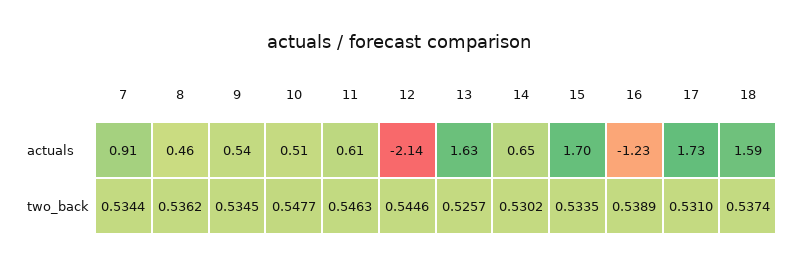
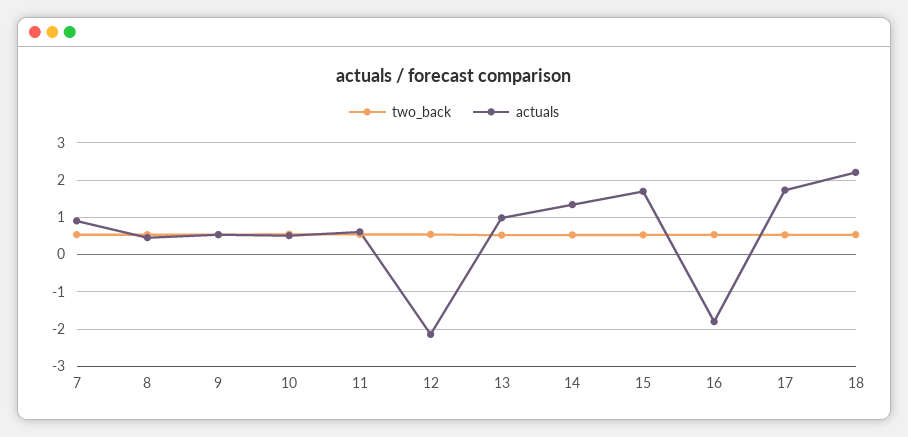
  {
    "actuals": {
      "7": 0.91,
      "8": 0.46,
      "9": 0.54,
      "10": 0.51,
      "11": 0.61,
      "12": -2.14,
-     "13": 1.63,
+     "13": 1,
-     "14": 0.65,
+     "14": 1.4,
      "15": 1.7,
-     "16": -1.23,
+     "16": -1.8,
      "17": 1.73,
-     "18": 1.59
+     "18": 2.2
    },
    "two_back": {
      "7": 0.5344,
      "8": 0.5362,
      "9": 0.5345,
      "10": 0.5477,
      "11": 0.5463,
      "12": 0.5446,
      "13": 0.5257,
      "14": 0.5302,
      "15": 0.5335,
      "16": 0.5389,
      "17": 0.531,
      "18": 0.5374
    }
  }

